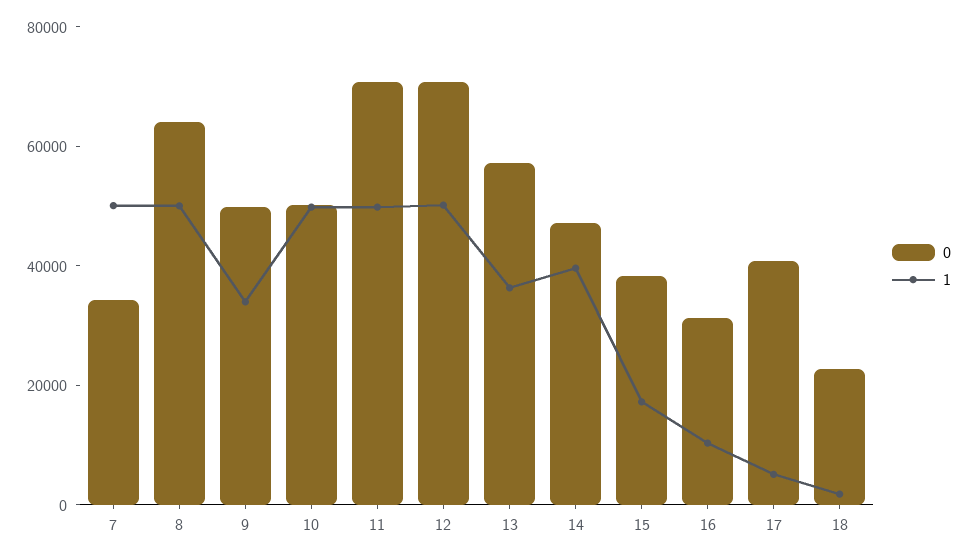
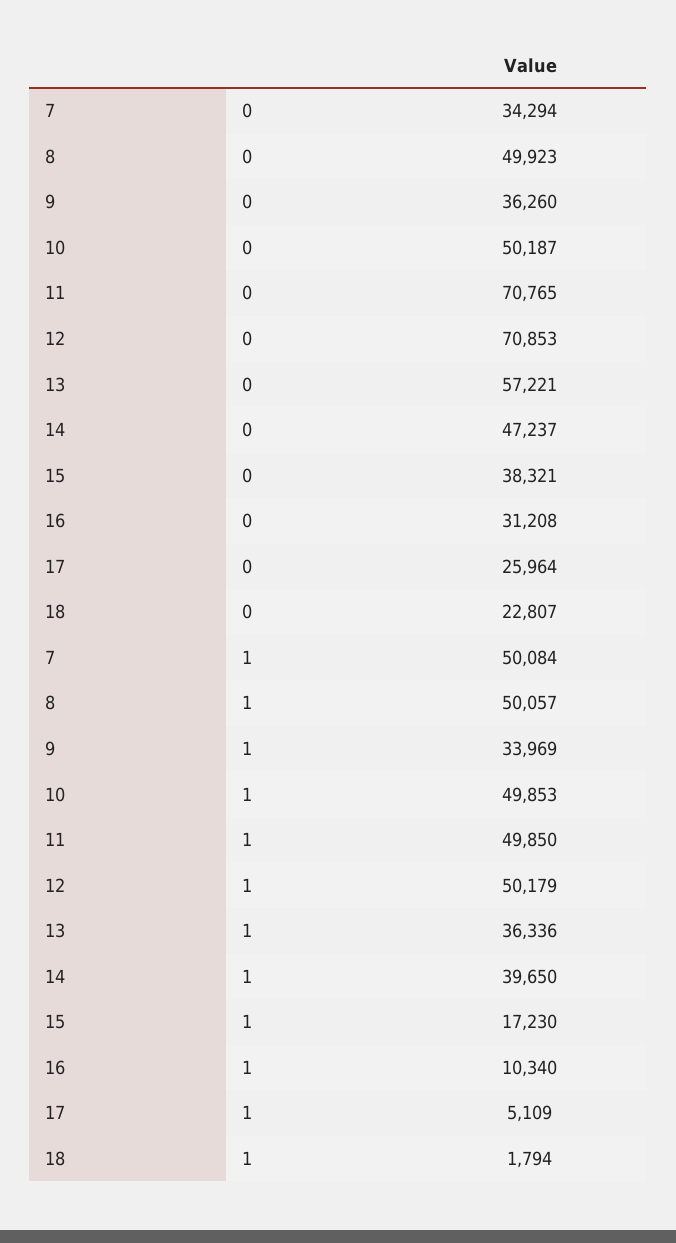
  {
    "0": {
      "7": 34294,
-     "8": 65000,
+     "8": 49923,
-     "9": 50000,
+     "9": 36260,
      "10": 50187,
      "11": 70765,
      "12": 70853,
      "13": 57221,
      "14": 47237,
      "15": 38321,
      "16": 31208,
-     "17": 40000,
+     "17": 25964,
      "18": 22807
    },
    "1": {
      "7": 50084,
      "8": 50057,
      "9": 33969,
      "10": 49853,
      "11": 49850,
      "12": 50179,
      "13": 36336,
      "14": 39650,
      "15": 17230,
      "16": 10340,
      "17": 5109,
      "18": 1794
    }
  }

